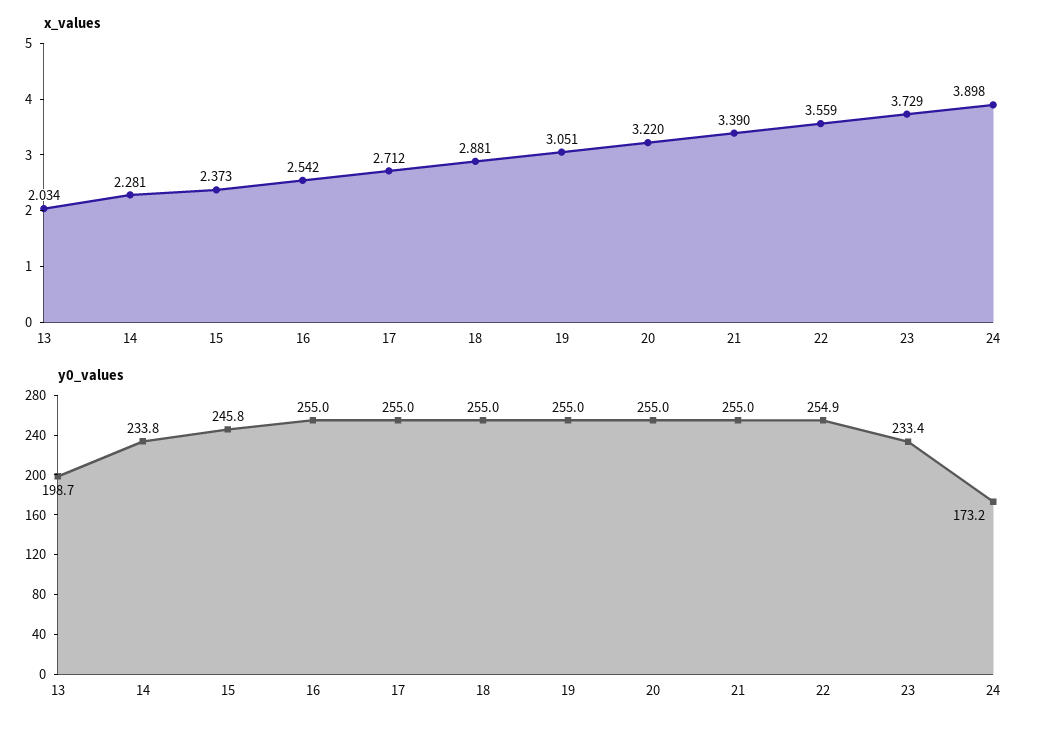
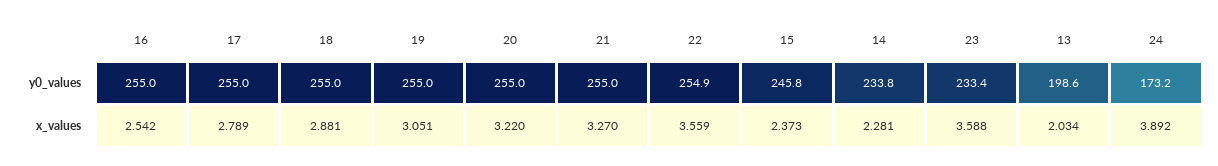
  {
    "x_values": {
      "13": 2.034,
      "14": 2.281,
      "15": 2.373,
      "16": 2.542,
-     "17": 2.712,
+     "17": 2.789,
      "18": 2.881,
      "19": 3.051,
      "20": 3.22,
-     "21": 3.39,
+     "21": 3.27,
      "22": 3.559,
-     "23": 3.729,
+     "23": 3.588,
-     "24": 3.898
+     "24": 3.892
    },
    "y0_values": {
-     "13": 198.7,
+     "13": 198.6,
      "14": 233.8,
      "15": 245.8,
      "16": 255,
      "17": 255,
      "18": 255,
      "19": 255,
      "20": 255,
      "21": 255,
      "22": 254.9,
      "23": 233.4,
      "24": 173.2
    }
  }

